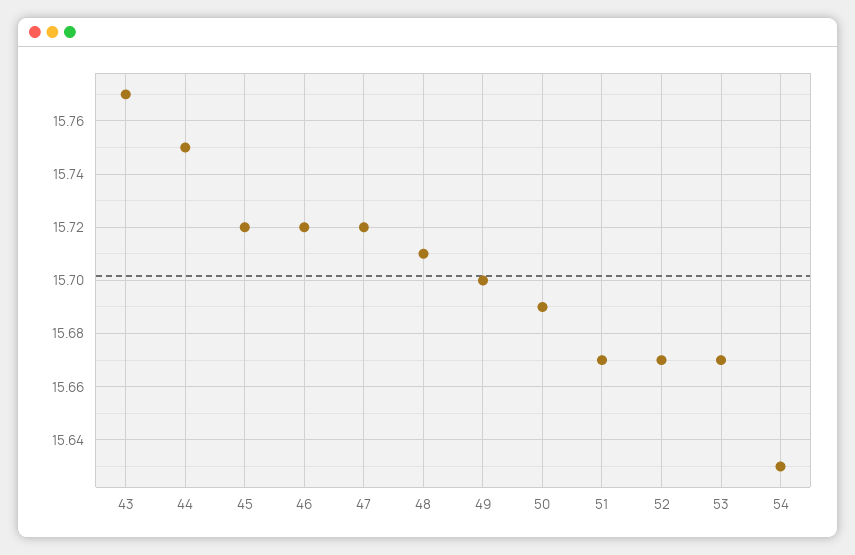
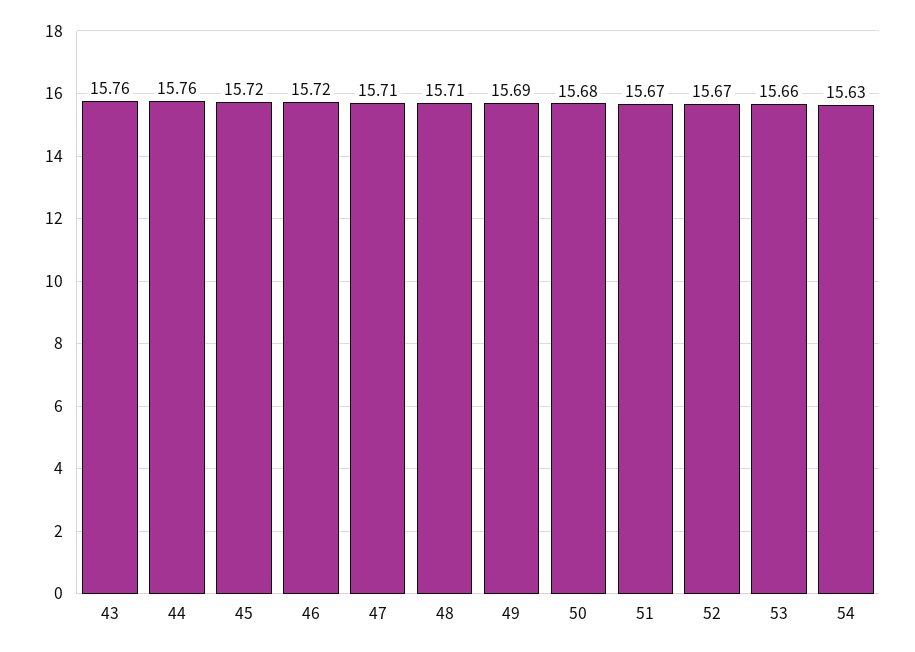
  {
-   "43": 15.77,
+   "43": 15.76,
-   "44": 15.75,
+   "44": 15.76,
    "45": 15.72,
    "46": 15.72,
-   "47": 15.72,
+   "47": 15.71,
    "48": 15.71,
-   "49": 15.7,
+   "49": 15.69,
-   "50": 15.69,
+   "50": 15.68,
    "51": 15.67,
    "52": 15.67,
-   "53": 15.67,
+   "53": 15.66,
    "54": 15.63
  }

